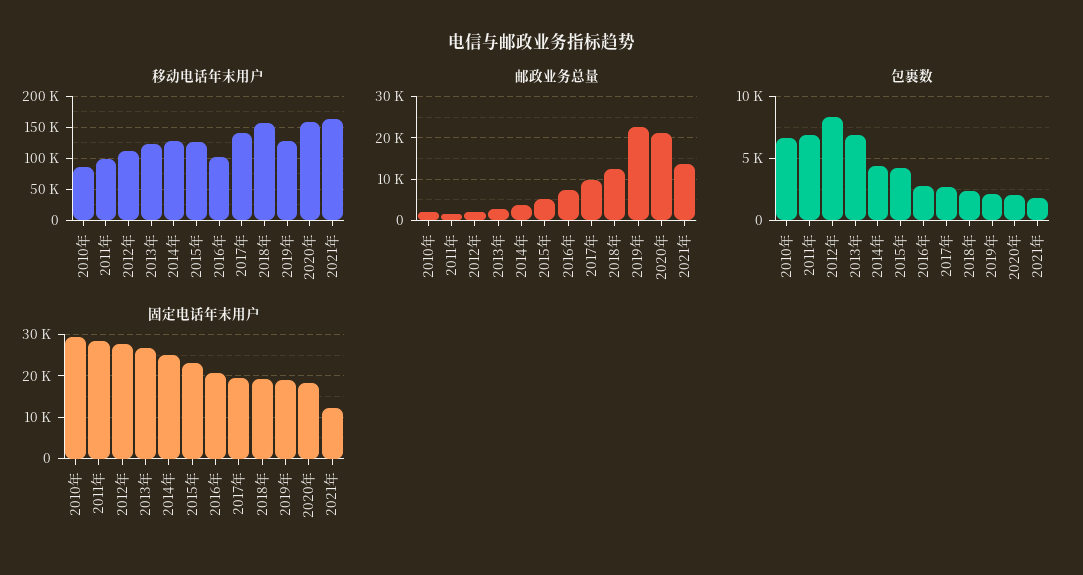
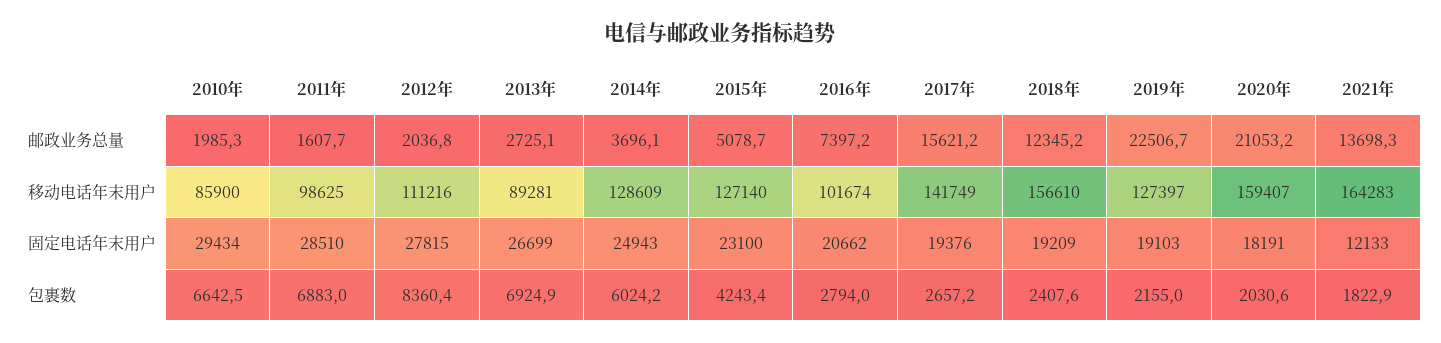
  {
    "移动电话年末用户": {
      "2010年": 85900,
      "2011年": 98625,
      "2012年": 111216,
-     "2013年": 120000,
+     "2013年": 89281,
      "2014年": 128609,
      "2015年": 127140,
      "2016年": 101674,
      "2017年": 141749,
      "2018年": 156610,
      "2019年": 127397,
      "2020年": 159407,
      "2021年": 164283
    },
    "邮政业务总量": {
      "2010年": 1985.3,
      "2011年": 1607.7,
      "2012年": 2036.8,
      "2013年": 2725.1,
      "2014年": 3696.1,
      "2015年": 5078.7,
      "2016年": 7397.2,
-     "2017年": 10000,
+     "2017年": 15621.2,
      "2018年": 12345.2,
      "2019年": 22506.7,
      "2020年": 21053.2,
      "2021年": 13698.3
    },
    "包裹数": {
      "2010年": 6642.5,
      "2011年": 6883,
      "2012年": 8360.4,
      "2013年": 6924.9,
-     "2014年": 4500,
+     "2014年": 6024.2,
      "2015年": 4243.4,
      "2016年": 2794,
      "2017年": 2657.2,
      "2018年": 2407.6,
      "2019年": 2155,
      "2020年": 2030.6,
      "2021年": 1822.9
    },
    "固定电话年末用户": {
      "2010年": 29434,
      "2011年": 28510,
      "2012年": 27815,
      "2013年": 26699,
      "2014年": 24943,
      "2015年": 23100,
      "2016年": 20662,
      "2017年": 19376,
      "2018年": 19209,
      "2019年": 19103,
      "2020年": 18191,
      "2021年": 12133
    }
  }

